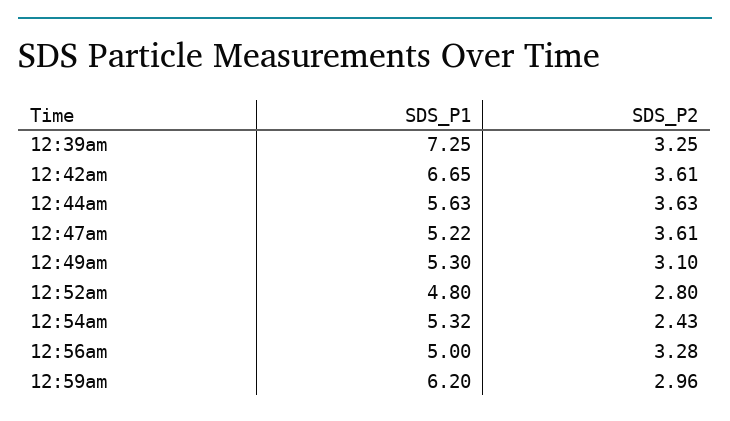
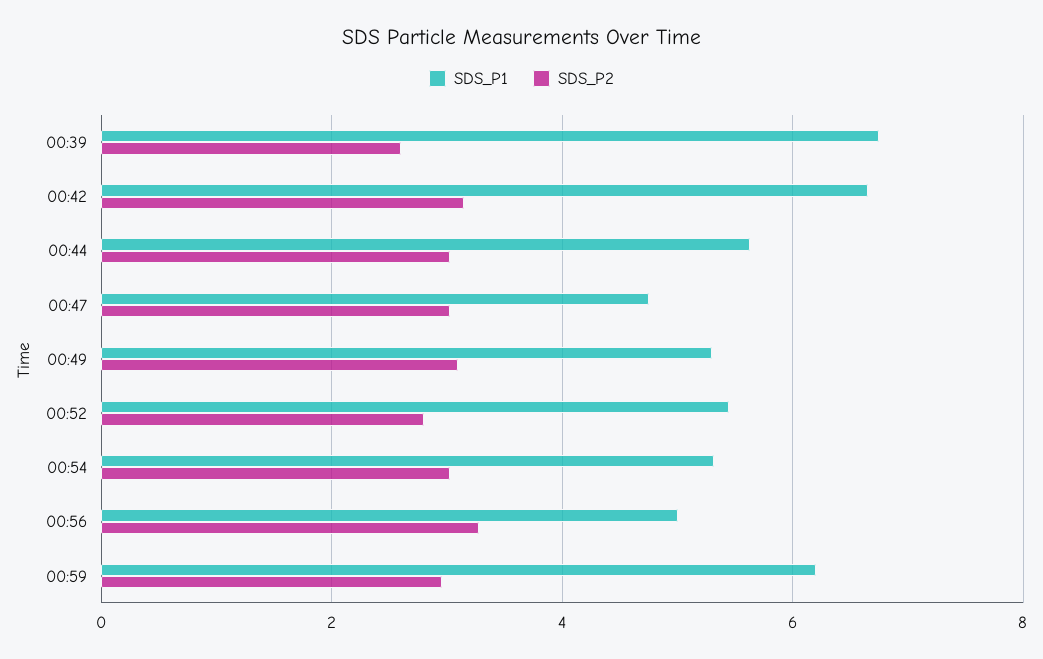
  {
    "SDS_P1": {
-     "12:39am": 7.25,
+     "12:39am": 6.8,
      "12:42am": 6.65,
      "12:44am": 5.63,
-     "12:47am": 5.22,
+     "12:47am": 4.8,
      "12:49am": 5.3,
-     "12:52am": 4.8,
+     "12:52am": 5.4,
      "12:54am": 5.32,
      "12:56am": 5,
      "12:59am": 6.2
    },
    "SDS_P2": {
-     "12:39am": 3.25,
+     "12:39am": 2.6,
-     "12:42am": 3.61,
+     "12:42am": 3.2,
-     "12:44am": 3.63,
+     "12:44am": 3,
-     "12:47am": 3.61,
+     "12:47am": 3,
      "12:49am": 3.1,
      "12:52am": 2.8,
-     "12:54am": 2.43,
+     "12:54am": 3,
      "12:56am": 3.28,
      "12:59am": 2.96
    }
  }

